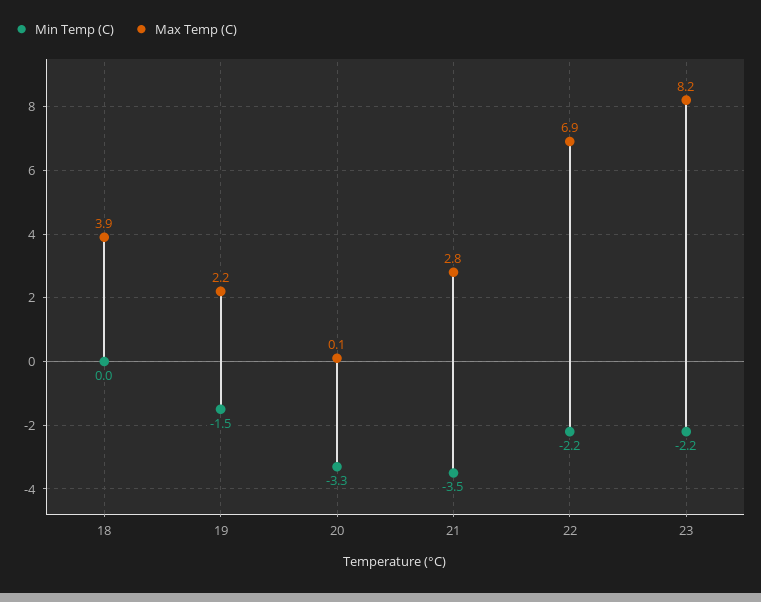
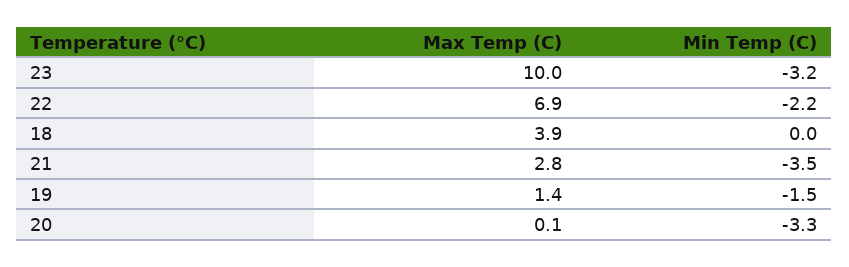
  {
    "Min Temp (C)": {
      "18": 0,
      "19": -1.5,
      "20": -3.3,
      "21": -3.5,
      "22": -2.2,
-     "23": -2.2
+     "23": -3.2
    },
    "Max Temp (C)": {
      "18": 3.9,
-     "19": 2.2,
+     "19": 1.4,
      "20": 0.1,
      "21": 2.8,
      "22": 6.9,
-     "23": 8.2
+     "23": 10
    }
  }

